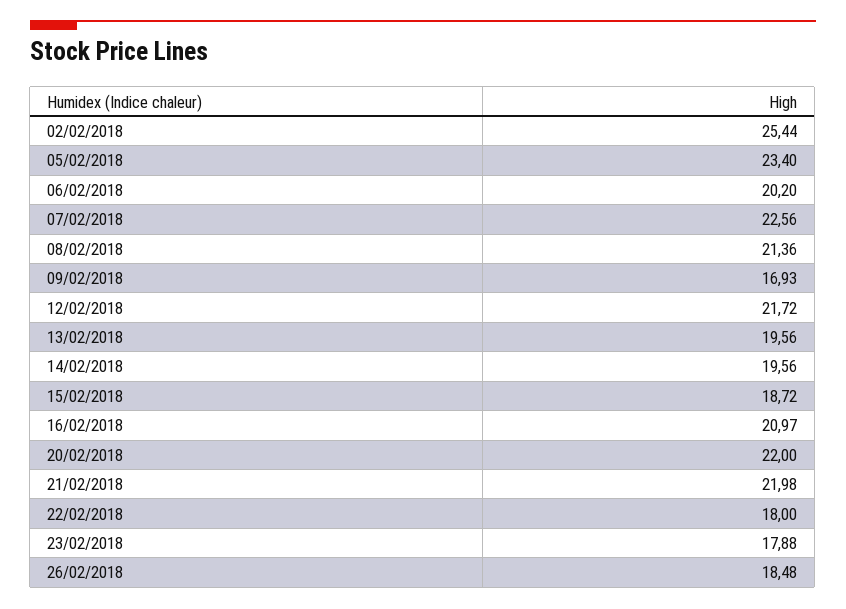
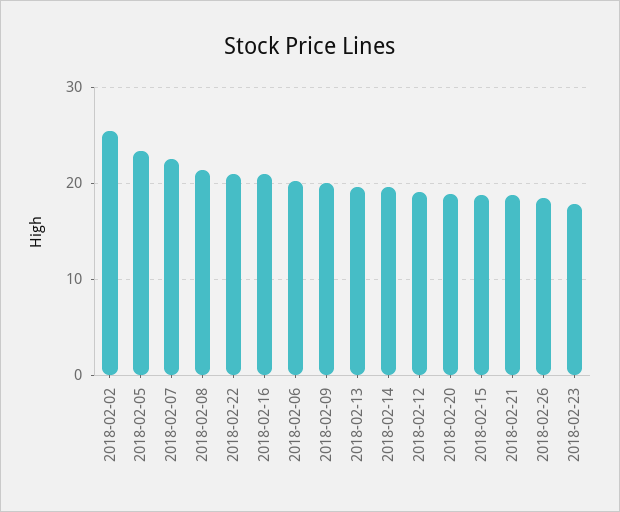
  {
    "02/02/2018": 25.44,
    "05/02/2018": 23.4,
    "06/02/2018": 20.2,
    "07/02/2018": 22.56,
    "08/02/2018": 21.36,
-   "09/02/2018": 16.93,
+   "09/02/2018": 20,
-   "12/02/2018": 21.72,
+   "12/02/2018": 19,
    "13/02/2018": 19.56,
    "14/02/2018": 19.56,
    "15/02/2018": 18.72,
    "16/02/2018": 20.97,
-   "20/02/2018": 22,
+   "20/02/2018": 19,
-   "21/02/2018": 21.98,
+   "21/02/2018": 19,
-   "22/02/2018": 18,
+   "22/02/2018": 21,
    "23/02/2018": 17.88,
    "26/02/2018": 18.48
  }

